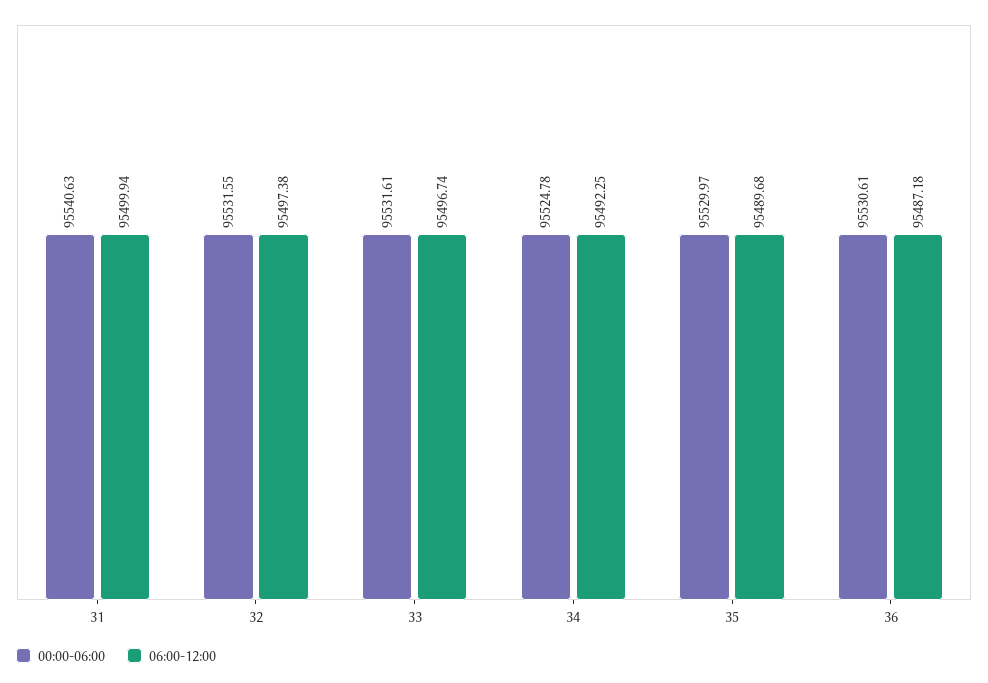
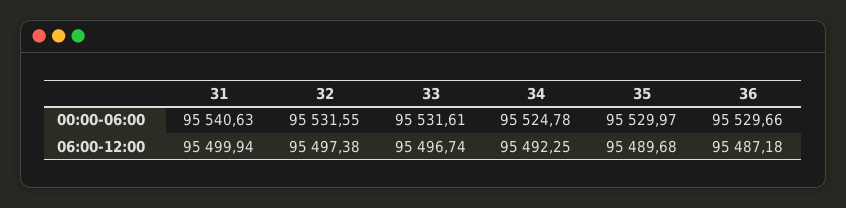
  {
    "00:00-06:00": {
      "31": 95540.63,
      "32": 95531.55,
      "33": 95531.61,
      "34": 95524.78,
      "35": 95529.97,
-     "36": 95530.61
+     "36": 95529.66
    },
    "06:00-12:00": {
      "31": 95499.94,
      "32": 95497.38,
      "33": 95496.74,
      "34": 95492.25,
      "35": 95489.68,
      "36": 95487.18
    }
  }

